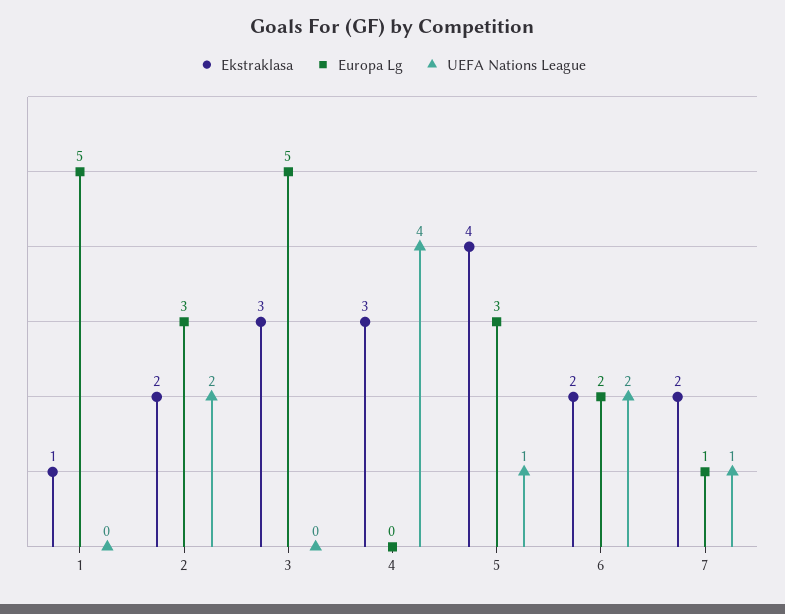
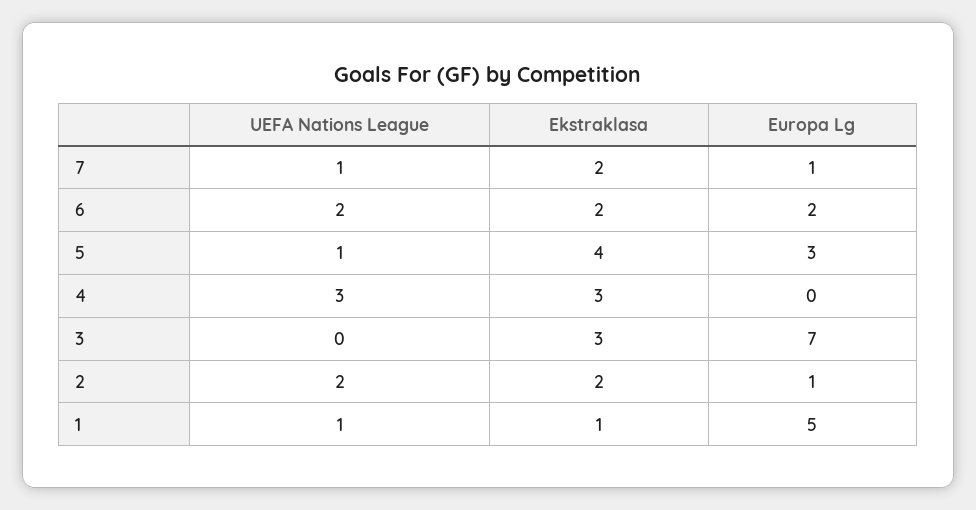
  {
    "Ekstraklasa": {
      "1": 1,
      "2": 2,
      "3": 3,
      "4": 3,
      "5": 4,
      "6": 2,
      "7": 2
    },
    "Europa Lg": {
      "1": 5,
-     "2": 3,
+     "2": 1,
-     "3": 5,
+     "3": 7,
      "4": 0,
      "5": 3,
      "6": 2,
      "7": 1
    },
    "UEFA Nations League": {
-     "1": 0,
+     "1": 1,
      "2": 2,
      "3": 0,
-     "4": 4,
+     "4": 3,
      "5": 1,
      "6": 2,
      "7": 1
    }
  }

